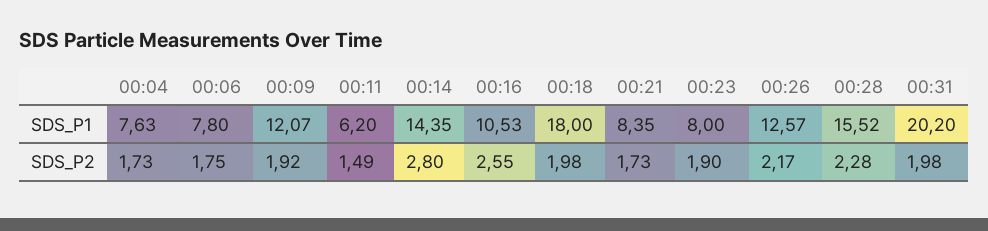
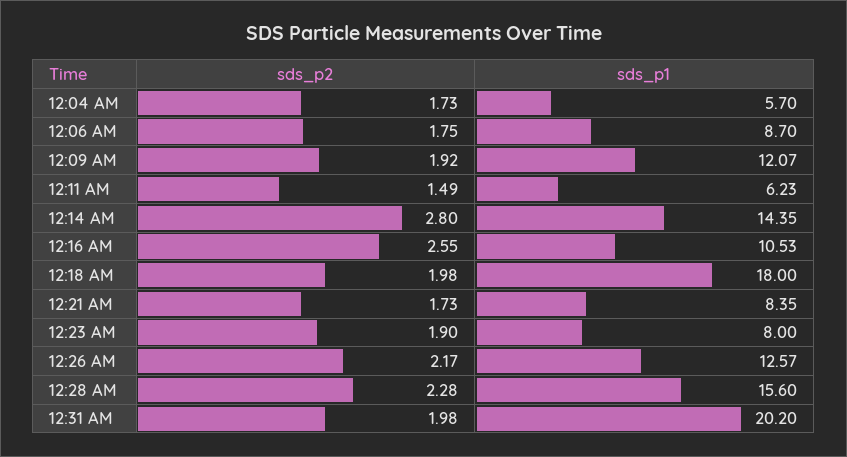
  {
    "00:04": {
-     "SDS_P1": 7.63,
+     "SDS_P1": 5.7,
      "SDS_P2": 1.73
    },
    "00:06": {
-     "SDS_P1": 7.8,
+     "SDS_P1": 8.7,
      "SDS_P2": 1.75
    },
    "00:09": {
      "SDS_P1": 12.07,
      "SDS_P2": 1.92
    },
    "00:11": {
-     "SDS_P1": 6.2,
+     "SDS_P1": 6.23,
      "SDS_P2": 1.49
    },
    "00:14": {
      "SDS_P1": 14.35,
      "SDS_P2": 2.8
    },
    "00:16": {
      "SDS_P1": 10.53,
      "SDS_P2": 2.55
    },
    "00:18": {
      "SDS_P1": 18,
      "SDS_P2": 1.98
    },
    "00:21": {
      "SDS_P1": 8.35,
      "SDS_P2": 1.73
    },
    "00:23": {
      "SDS_P1": 8,
      "SDS_P2": 1.9
    },
    "00:26": {
      "SDS_P1": 12.57,
      "SDS_P2": 2.17
    },
    "00:28": {
-     "SDS_P1": 15.52,
+     "SDS_P1": 15.6,
      "SDS_P2": 2.28
    },
    "00:31": {
      "SDS_P1": 20.2,
      "SDS_P2": 1.98
    }
  }

